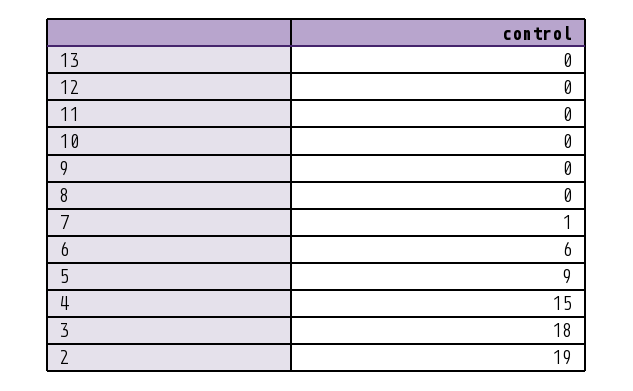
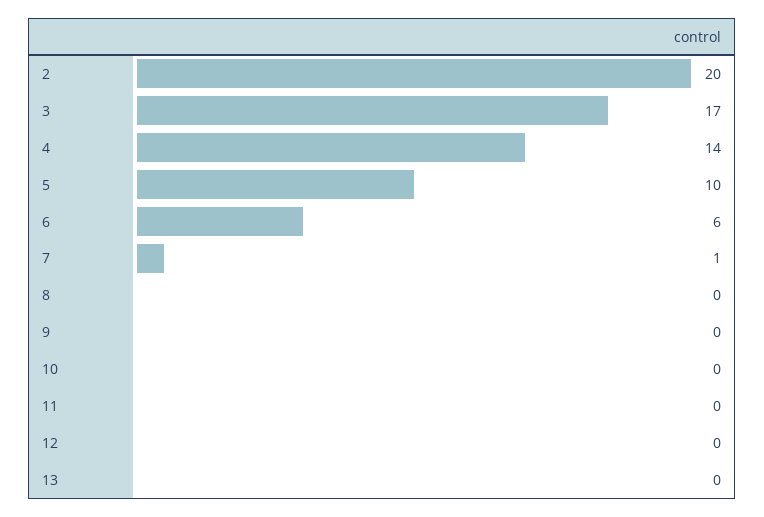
  {
    "13": 0,
    "12": 0,
    "11": 0,
    "10": 0,
    "9": 0,
    "8": 0,
    "7": 1,
    "6": 6,
-   "5": 9,
+   "5": 10,
-   "4": 15,
+   "4": 14,
-   "3": 18,
+   "3": 17,
-   "2": 19
+   "2": 20
  }

